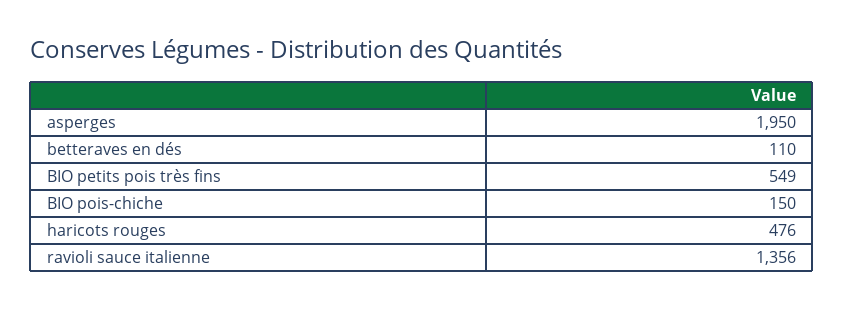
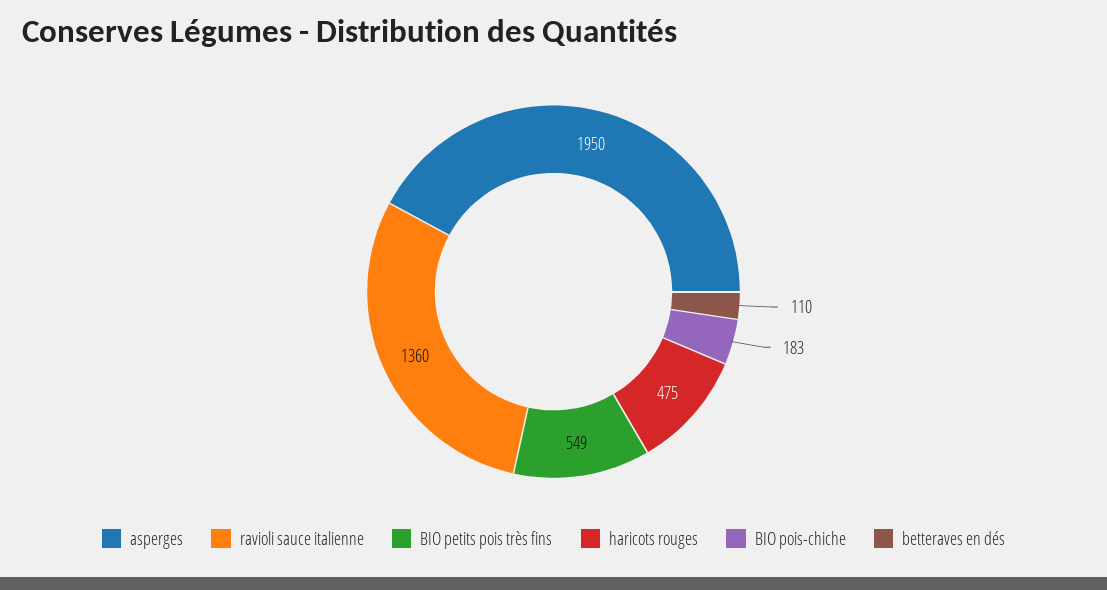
  {
    "asperges": 1950,
    "betteraves en dés": 110,
    "BIO petits pois très fins": 549,
-   "BIO pois-chiche": 150,
+   "BIO pois-chiche": 183,
-   "haricots rouges": 476,
+   "haricots rouges": 475,
-   "ravioli sauce italienne": 1356
+   "ravioli sauce italienne": 1360
  }

